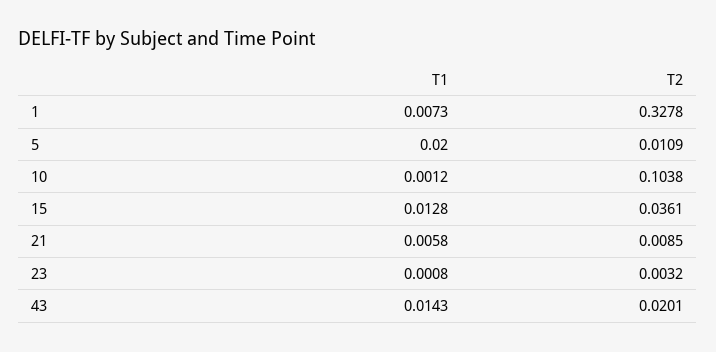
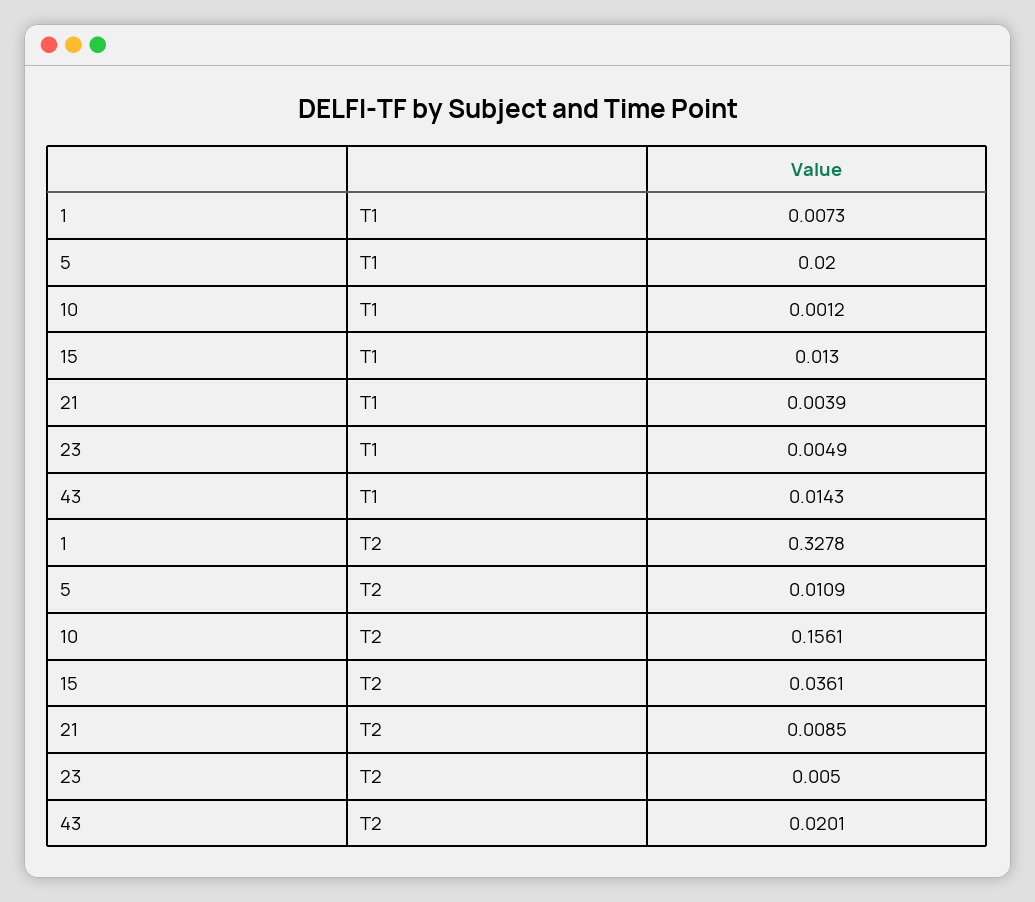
  {
    "T1": {
      "1": 0.0073,
      "5": 0.02,
      "10": 0.0012,
-     "15": 0.0128,
+     "15": 0.013,
-     "21": 0.0058,
+     "21": 0.0039,
-     "23": 0.0008,
+     "23": 0.0049,
      "43": 0.0143
    },
    "T2": {
      "1": 0.3278,
      "5": 0.0109,
-     "10": 0.1038,
+     "10": 0.1561,
      "15": 0.0361,
      "21": 0.0085,
-     "23": 0.0032,
+     "23": 0.005,
      "43": 0.0201
    }
  }

